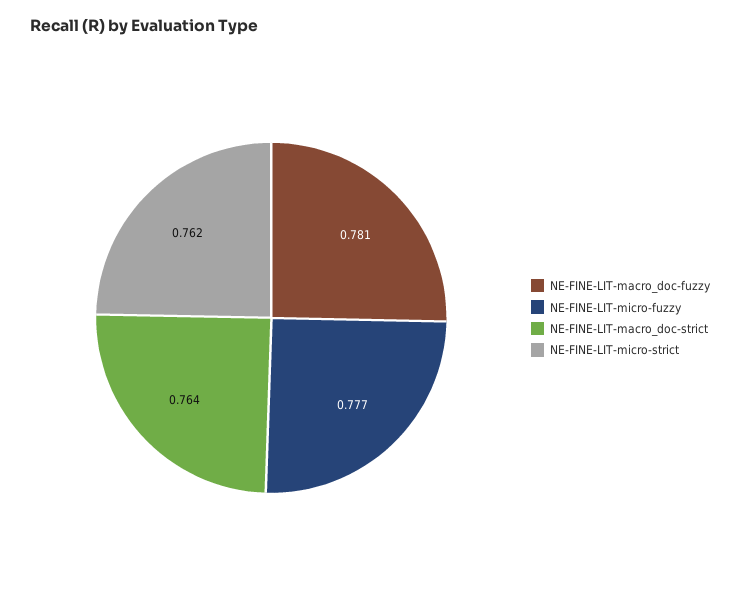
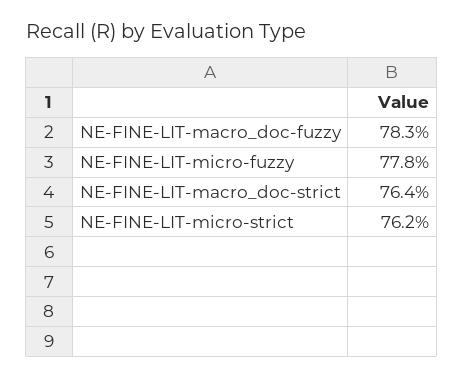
  {
-   "NE-FINE-LIT-macro_doc-fuzzy": 0.781,
+   "NE-FINE-LIT-macro_doc-fuzzy": 0.783,
-   "NE-FINE-LIT-micro-fuzzy": 0.777,
+   "NE-FINE-LIT-micro-fuzzy": 0.778,
    "NE-FINE-LIT-macro_doc-strict": 0.764,
    "NE-FINE-LIT-micro-strict": 0.762
  }

